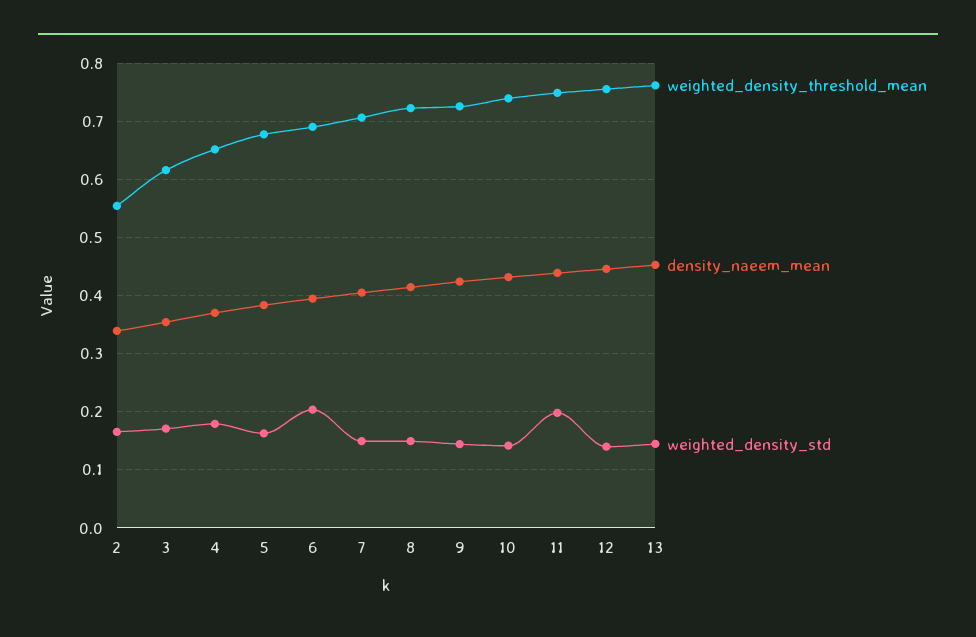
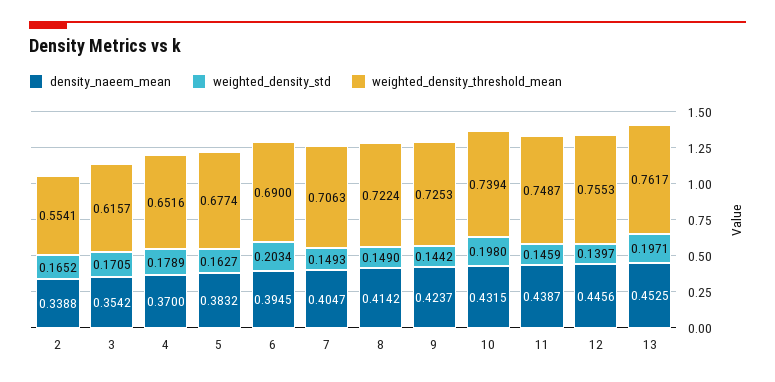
  {
    "weighted_density_threshold_mean": {
      "2": 0.5541,
      "3": 0.6157,
      "4": 0.6516,
      "5": 0.6774,
      "6": 0.69,
      "7": 0.7063,
      "8": 0.7224,
      "9": 0.7253,
      "10": 0.7394,
      "11": 0.7487,
      "12": 0.7553,
      "13": 0.7617
    },
    "density_naeem_mean": {
      "2": 0.3388,
      "3": 0.3542,
      "4": 0.37,
      "5": 0.3832,
      "6": 0.3945,
      "7": 0.4047,
      "8": 0.4142,
      "9": 0.4237,
      "10": 0.4315,
      "11": 0.4387,
      "12": 0.4456,
      "13": 0.4525
    },
    "weighted_density_std": {
      "2": 0.1652,
      "3": 0.1705,
      "4": 0.1789,
      "5": 0.1627,
      "6": 0.2034,
      "7": 0.1493,
      "8": 0.149,
      "9": 0.1442,
-     "10": 0.14,
+     "10": 0.198,
-     "11": 0.2,
+     "11": 0.1459,
      "12": 0.1397,
-     "13": 0.14
+     "13": 0.1971
    }
  }

